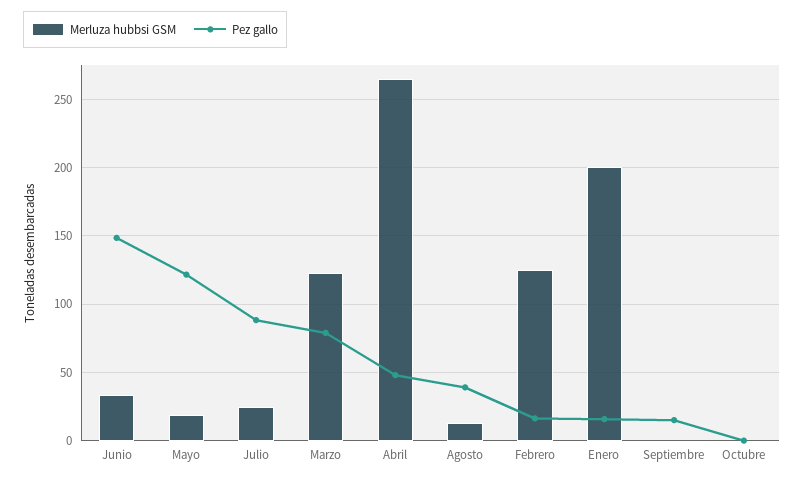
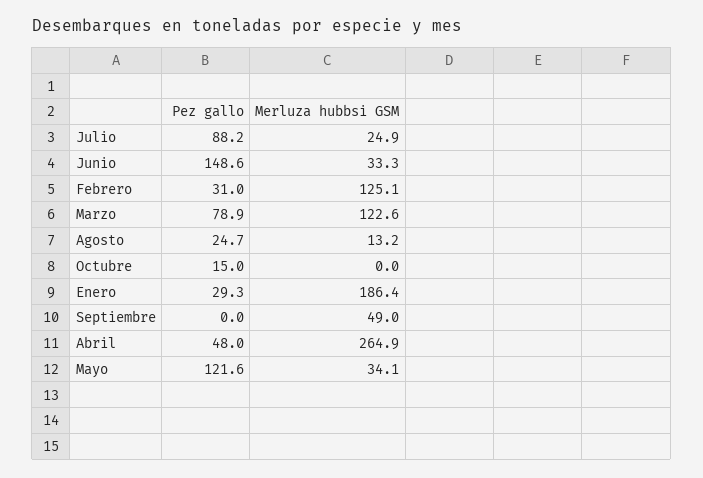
  {
    "Merluza hubbsi GSM": {
      "Junio": 33.3,
-     "Mayo": 20,
+     "Mayo": 34.1,
      "Julio": 24.9,
      "Marzo": 122.6,
      "Abril": 264.9,
      "Agosto": 13.2,
      "Febrero": 125.1,
-     "Enero": 200,
+     "Enero": 186.4,
-     "Septiembre": 0,
+     "Septiembre": 49,
      "Octubre": 0
    },
    "Pez gallo": {
      "Junio": 148.6,
      "Mayo": 121.6,
      "Julio": 88.2,
      "Marzo": 78.9,
      "Abril": 48,
-     "Agosto": 40,
+     "Agosto": 24.7,
-     "Febrero": 15,
+     "Febrero": 31,
-     "Enero": 15,
+     "Enero": 29.3,
-     "Septiembre": 15,
+     "Septiembre": 0,
-     "Octubre": 0
+     "Octubre": 15
    }
  }

